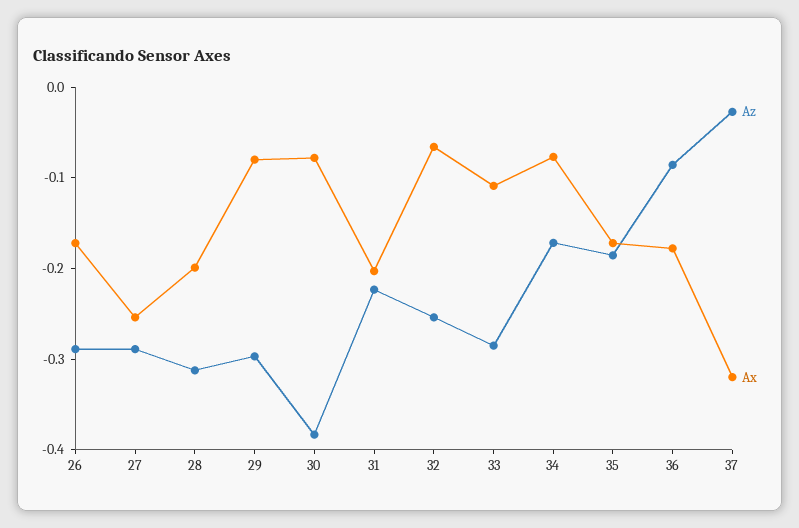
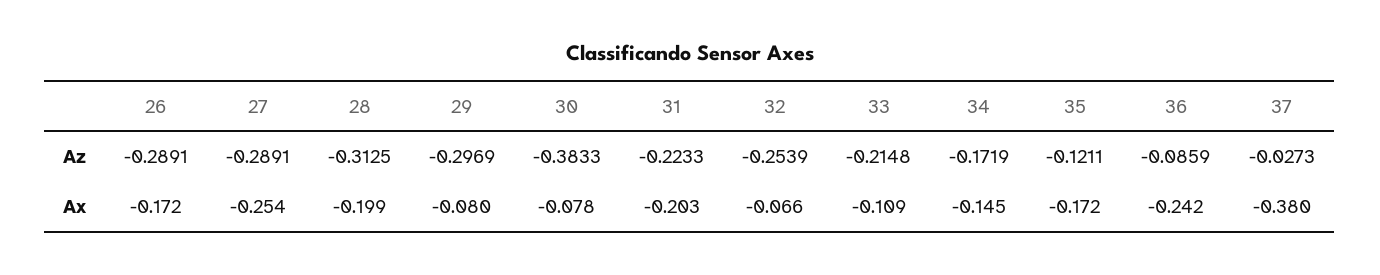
  {
    "Az": {
      "26": -0.2891,
      "27": -0.2891,
      "28": -0.3125,
      "29": -0.2969,
      "30": -0.3833,
      "31": -0.2233,
      "32": -0.2539,
-     "33": -0.28,
+     "33": -0.2148,
      "34": -0.1719,
-     "35": -0.18,
+     "35": -0.1211,
      "36": -0.0859,
      "37": -0.0273
    },
    "Ax": {
      "26": -0.172,
      "27": -0.254,
      "28": -0.199,
      "29": -0.08,
      "30": -0.078,
      "31": -0.203,
      "32": -0.066,
      "33": -0.109,
-     "34": -0.08,
+     "34": -0.145,
      "35": -0.172,
-     "36": -0.18,
+     "36": -0.242,
-     "37": -0.32
+     "37": -0.38
    }
  }

